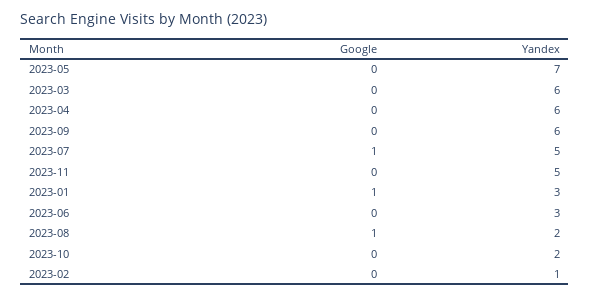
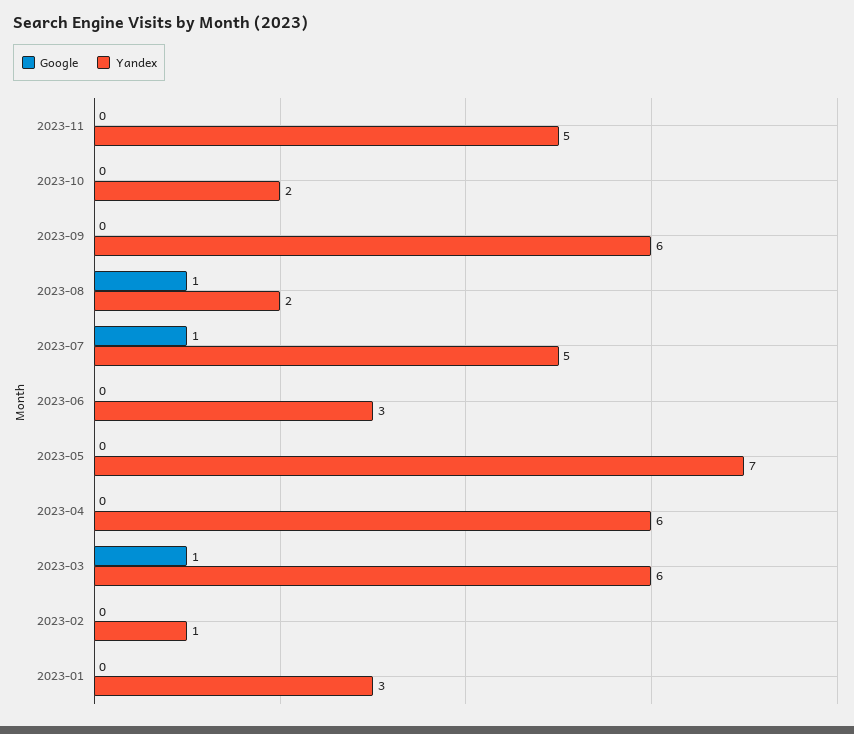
  {
    "Google": {
      "2023-05": 0,
-     "2023-03": 0,
+     "2023-03": 1,
      "2023-04": 0,
      "2023-09": 0,
      "2023-07": 1,
      "2023-11": 0,
-     "2023-01": 1,
+     "2023-01": 0,
      "2023-06": 0,
      "2023-08": 1,
      "2023-10": 0,
      "2023-02": 0
    },
    "Yandex": {
      "2023-05": 7,
      "2023-03": 6,
      "2023-04": 6,
      "2023-09": 6,
      "2023-07": 5,
      "2023-11": 5,
      "2023-01": 3,
      "2023-06": 3,
      "2023-08": 2,
      "2023-10": 2,
      "2023-02": 1
    }
  }

